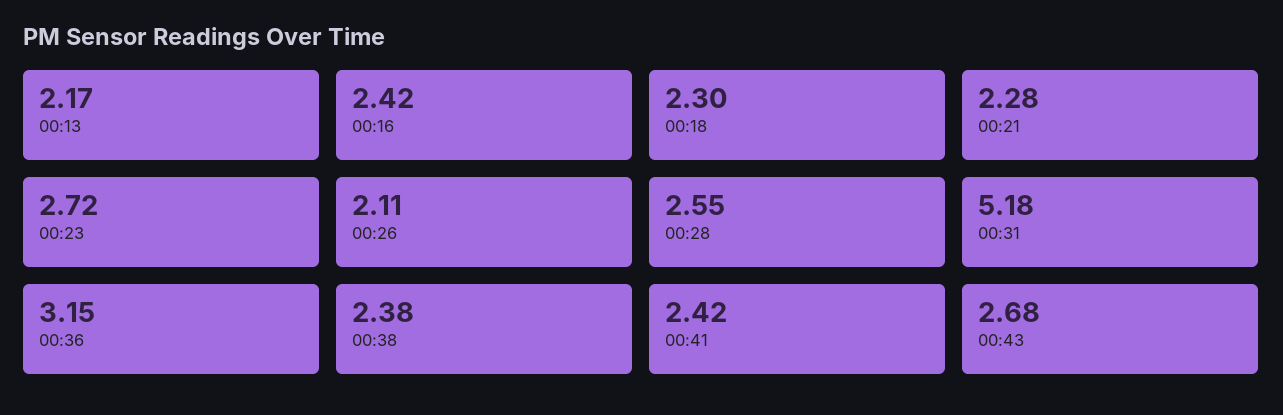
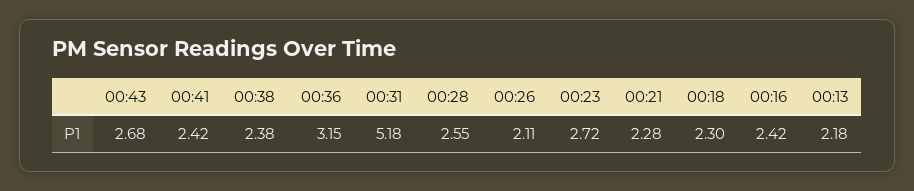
  {
-   "00:13": 2.17,
+   "00:13": 2.18,
    "00:16": 2.42,
    "00:18": 2.3,
    "00:21": 2.28,
    "00:23": 2.72,
    "00:26": 2.11,
    "00:28": 2.55,
    "00:31": 5.18,
    "00:36": 3.15,
    "00:38": 2.38,
    "00:41": 2.42,
    "00:43": 2.68
  }

